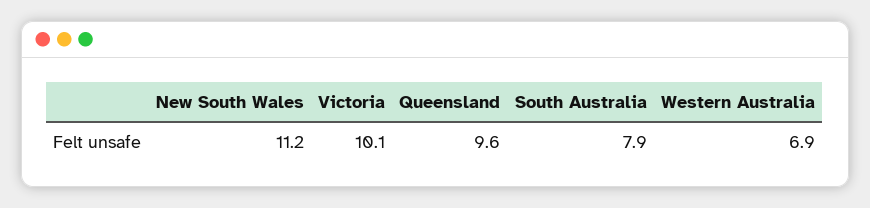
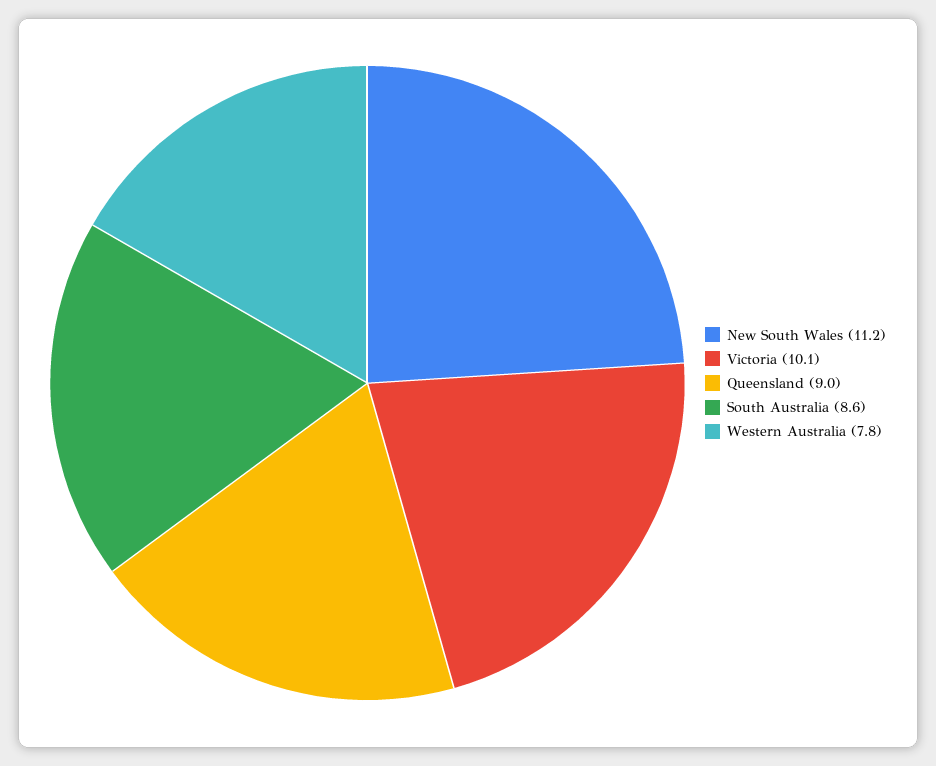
  {
    "New South Wales": 11.2,
    "Victoria": 10.1,
-   "Queensland": 9.6,
+   "Queensland": 9,
-   "South Australia": 7.9,
+   "South Australia": 8.6,
-   "Western Australia": 6.9
+   "Western Australia": 7.8
  }

